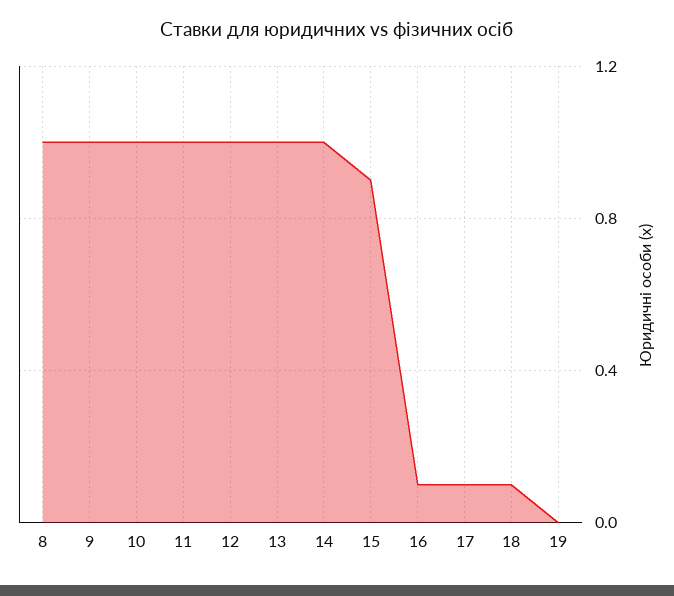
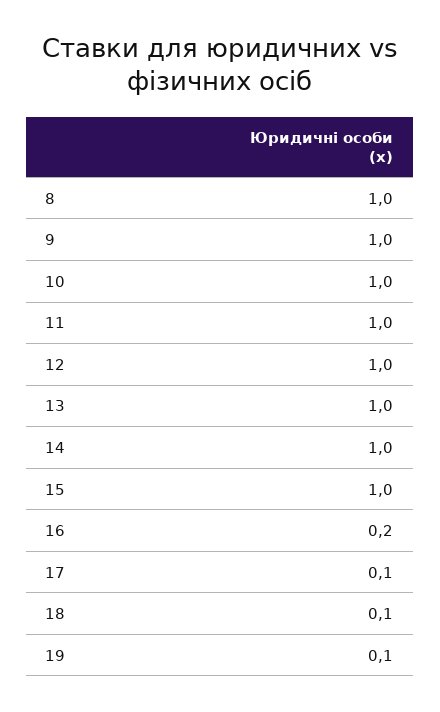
  {
    "8": 1,
    "9": 1,
    "10": 1,
    "11": 1,
    "12": 1,
    "13": 1,
    "14": 1,
-   "15": 0.9,
+   "15": 1,
-   "16": 0.1,
+   "16": 0.2,
    "17": 0.1,
    "18": 0.1,
-   "19": 0
+   "19": 0.1
  }

